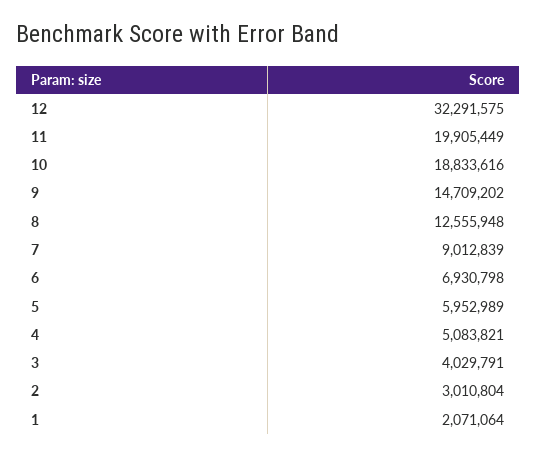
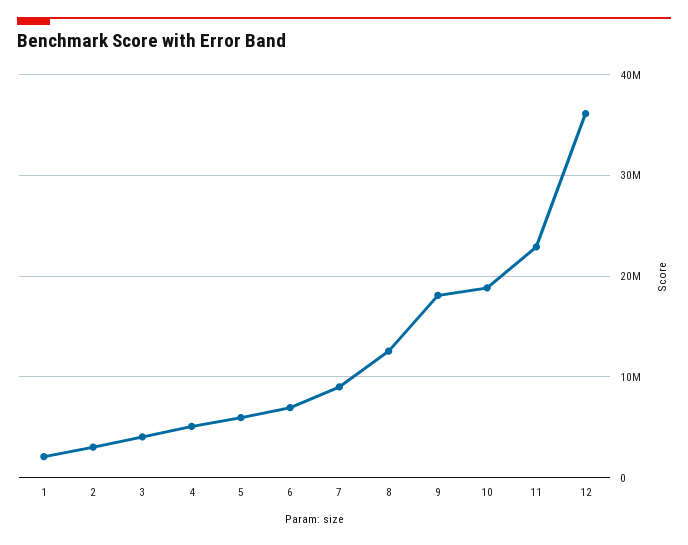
  {
-   "12": 32291575,
+   "12": 36000000,
-   "11": 19905449,
+   "11": 23000000,
    "10": 18833616,
-   "9": 14709202,
+   "9": 18000000,
    "8": 12555948,
    "7": 9012839,
    "6": 6930798,
    "5": 5952989,
    "4": 5083821,
    "3": 4029791,
    "2": 3010804,
    "1": 2071064
  }

